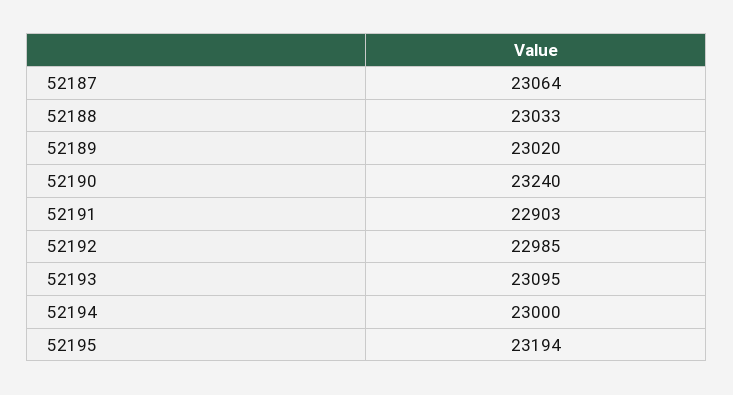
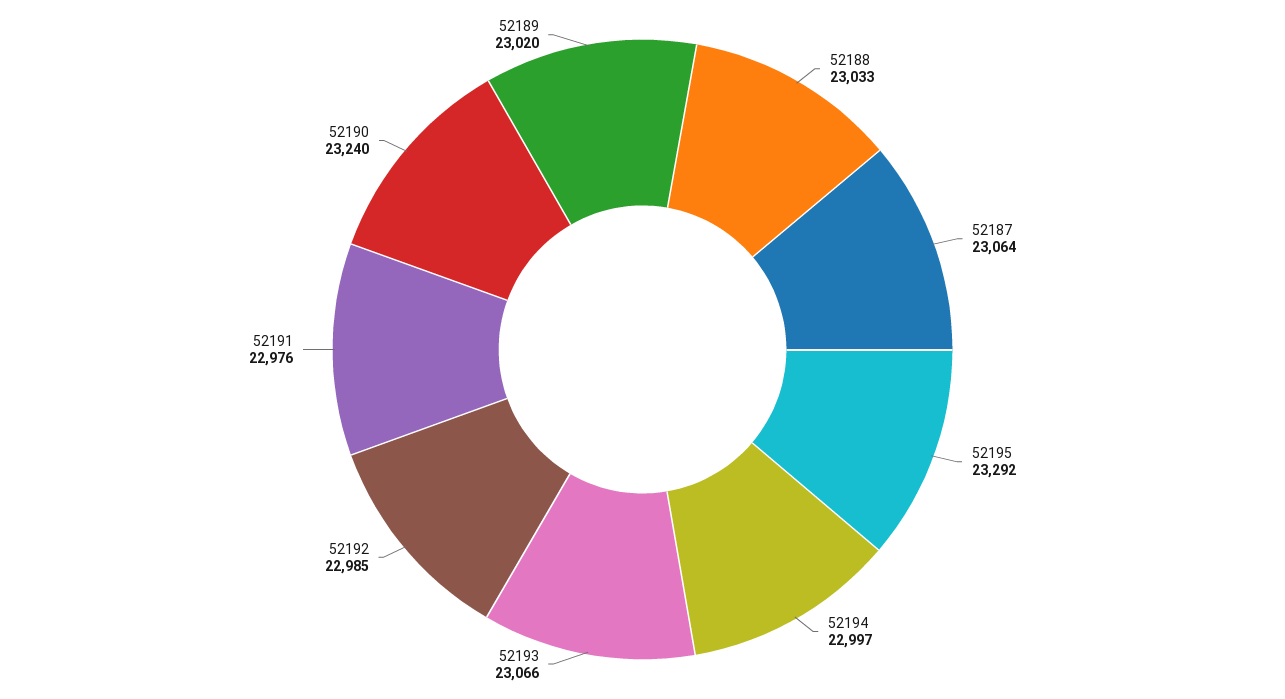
  {
    "52187": 23064,
    "52188": 23033,
    "52189": 23020,
    "52190": 23240,
-   "52191": 22903,
+   "52191": 22976,
    "52192": 22985,
-   "52193": 23095,
+   "52193": 23066,
-   "52194": 23000,
+   "52194": 22997,
-   "52195": 23194
+   "52195": 23292
  }

